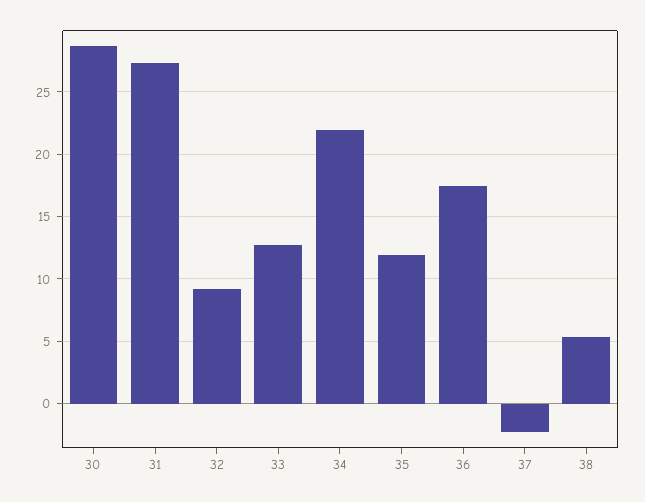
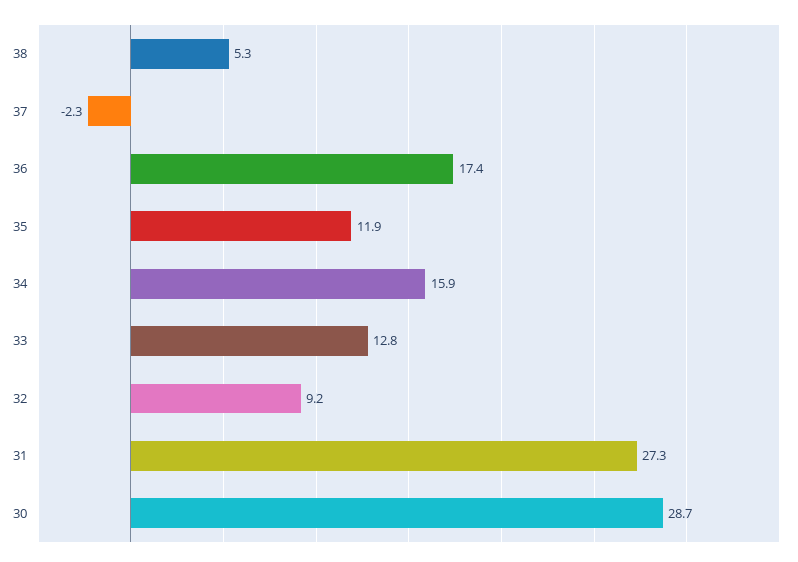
  {
    "30": 28.7,
    "31": 27.3,
    "32": 9.2,
    "33": 12.8,
-   "34": 22,
+   "34": 15.9,
    "35": 11.9,
    "36": 17.4,
    "37": -2.3,
    "38": 5.3
  }

